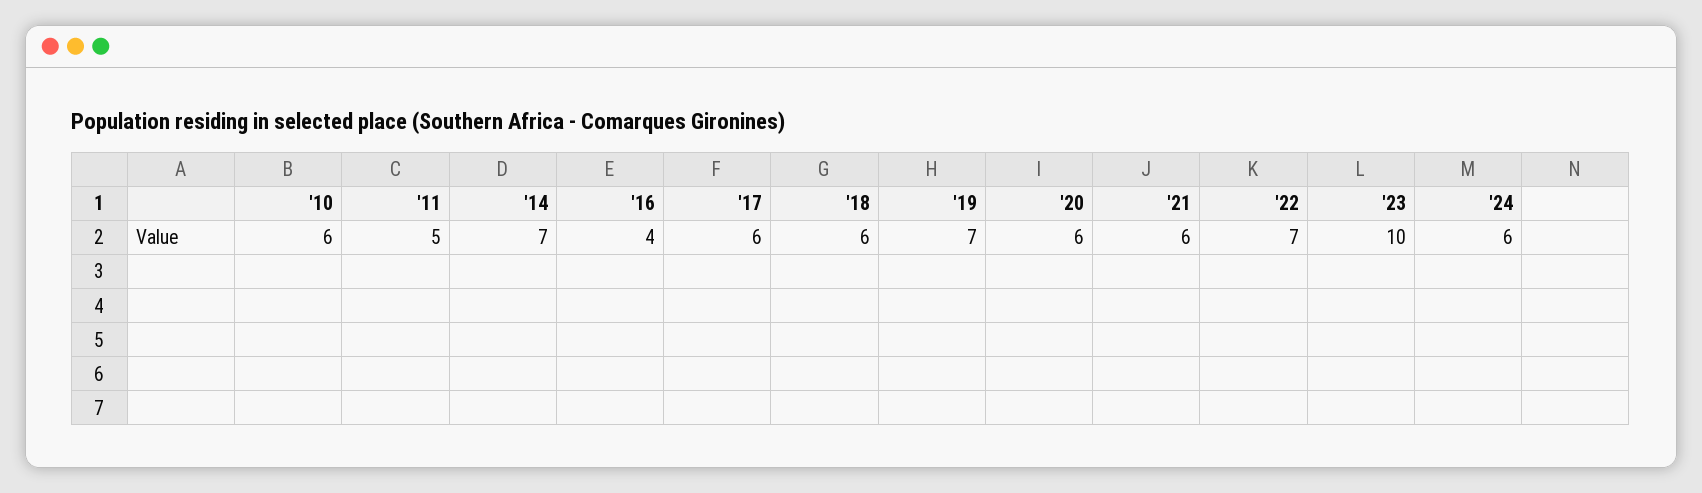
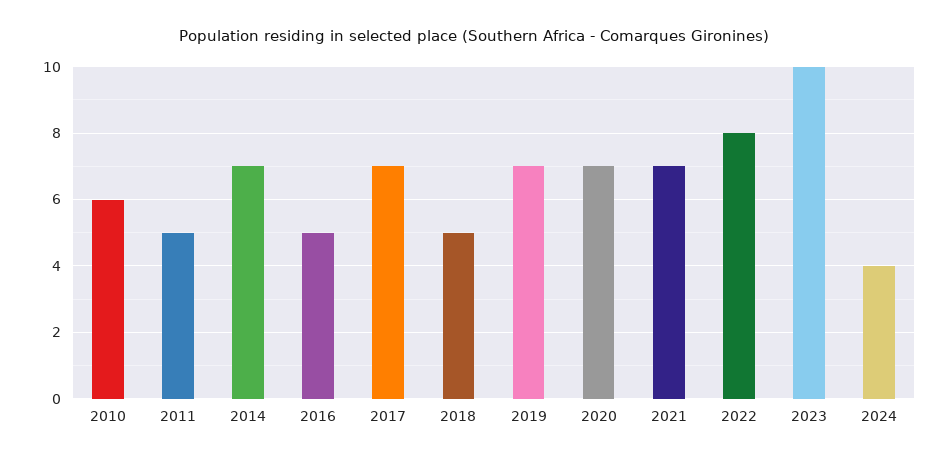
  {
    "'10": 6,
    "'11": 5,
    "'14": 7,
-   "'16": 4,
+   "'16": 5,
-   "'17": 6,
+   "'17": 7,
-   "'18": 6,
+   "'18": 5,
    "'19": 7,
-   "'20": 6,
+   "'20": 7,
-   "'21": 6,
+   "'21": 7,
-   "'22": 7,
+   "'22": 8,
    "'23": 10,
-   "'24": 6
+   "'24": 4
  }

